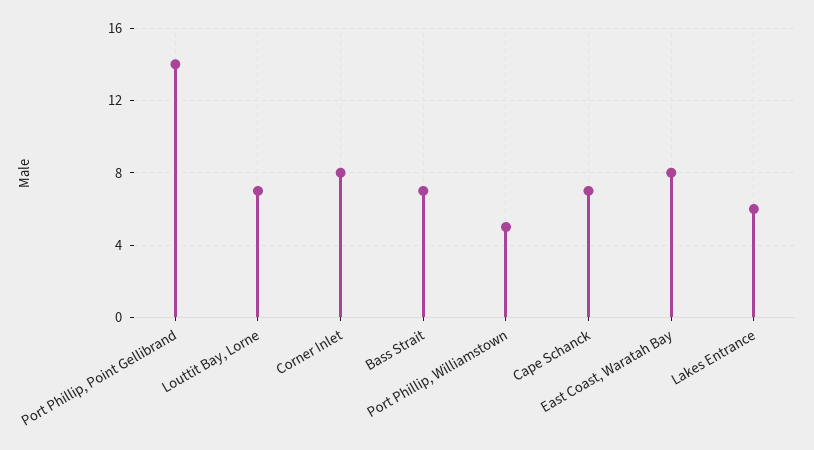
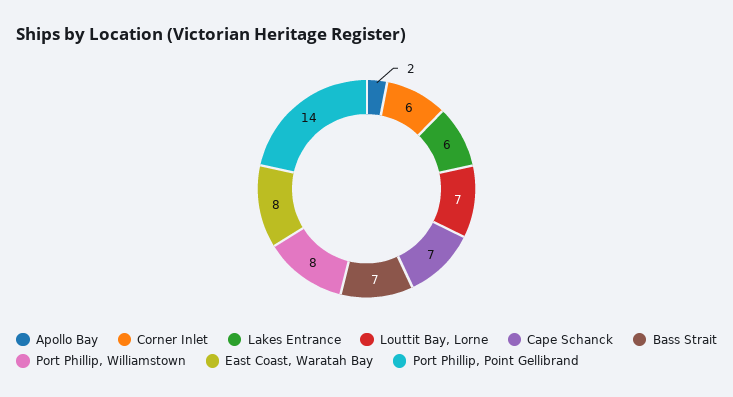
  {
    "Port Phillip, Point Gellibrand": 14,
    "Louttit Bay, Lorne": 7,
-   "Corner Inlet": 8,
+   "Corner Inlet": 6,
    "Bass Strait": 7,
-   "Port Phillip, Williamstown": 5,
+   "Port Phillip, Williamstown": 8,
    "Cape Schanck": 7,
    "East Coast, Waratah Bay": 8,
-   "Lakes Entrance": 6
+   "Lakes Entrance": 6,
+   "Apollo Bay": 2
  }

